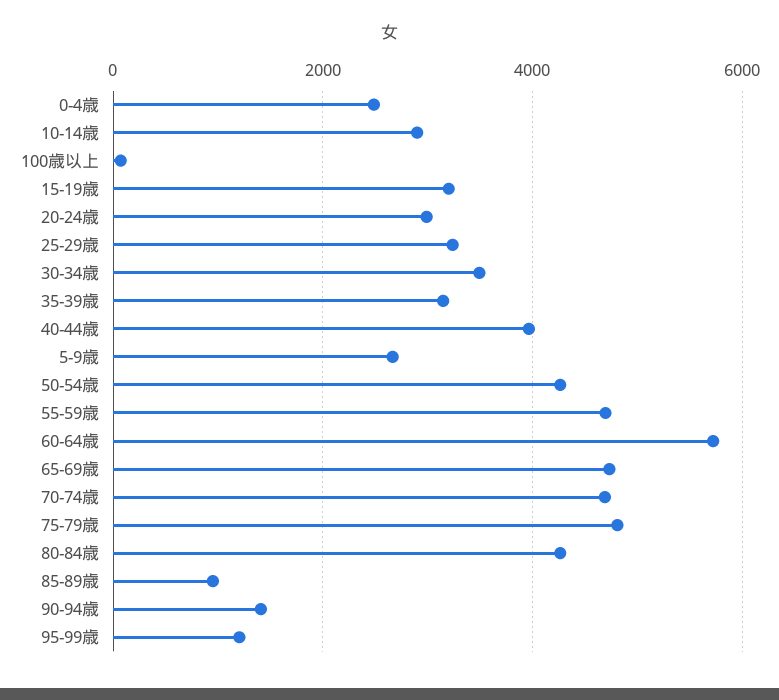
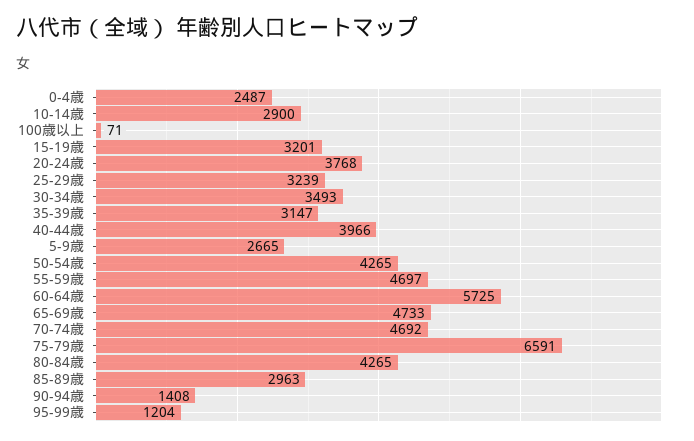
  {
    "0-4歳": 2487,
    "10-14歳": 2900,
    "100歳以上": 71,
    "15-19歳": 3201,
-   "20-24歳": 3000,
+   "20-24歳": 3768,
    "25-29歳": 3239,
    "30-34歳": 3493,
    "35-39歳": 3147,
    "40-44歳": 3966,
    "5-9歳": 2665,
    "50-54歳": 4265,
    "55-59歳": 4697,
    "60-64歳": 5725,
    "65-69歳": 4733,
    "70-74歳": 4692,
-   "75-79歳": 4800,
+   "75-79歳": 6591,
    "80-84歳": 4265,
-   "85-89歳": 1000,
+   "85-89歳": 2963,
    "90-94歳": 1408,
    "95-99歳": 1204
  }

